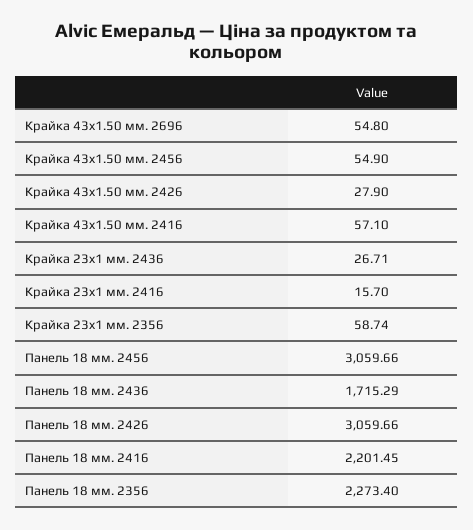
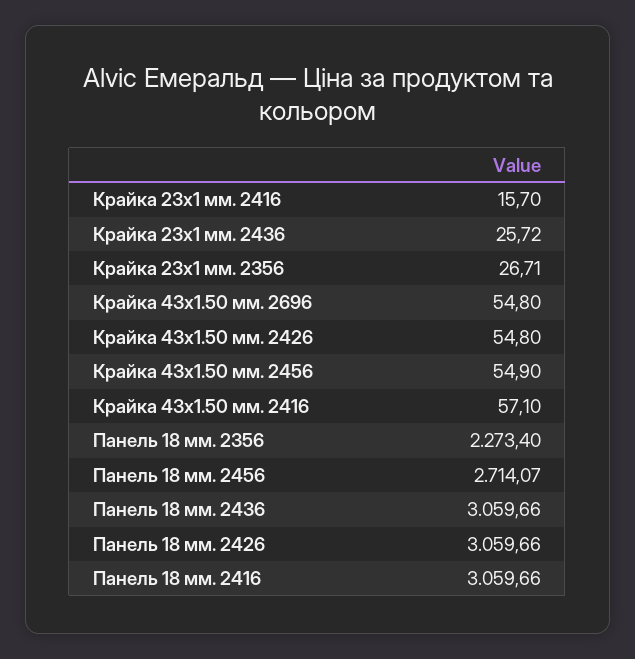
  {
    "Крайка 43x1.50 мм. 2696": 54.8,
    "Крайка 43x1.50 мм. 2456": 54.9,
-   "Крайка 43x1.50 мм. 2426": 27.9,
+   "Крайка 43x1.50 мм. 2426": 54.8,
    "Крайка 43x1.50 мм. 2416": 57.1,
-   "Крайка 23x1 мм. 2436": 26.71,
+   "Крайка 23x1 мм. 2436": 25.72,
    "Крайка 23x1 мм. 2416": 15.7,
-   "Крайка 23x1 мм. 2356": 58.74,
+   "Крайка 23x1 мм. 2356": 26.71,
-   "Панель 18 мм. 2456": 3059.66,
+   "Панель 18 мм. 2456": 2714.07,
-   "Панель 18 мм. 2436": 1715.29,
+   "Панель 18 мм. 2436": 3059.66,
    "Панель 18 мм. 2426": 3059.66,
-   "Панель 18 мм. 2416": 2201.45,
+   "Панель 18 мм. 2416": 3059.66,
    "Панель 18 мм. 2356": 2273.4
  }

